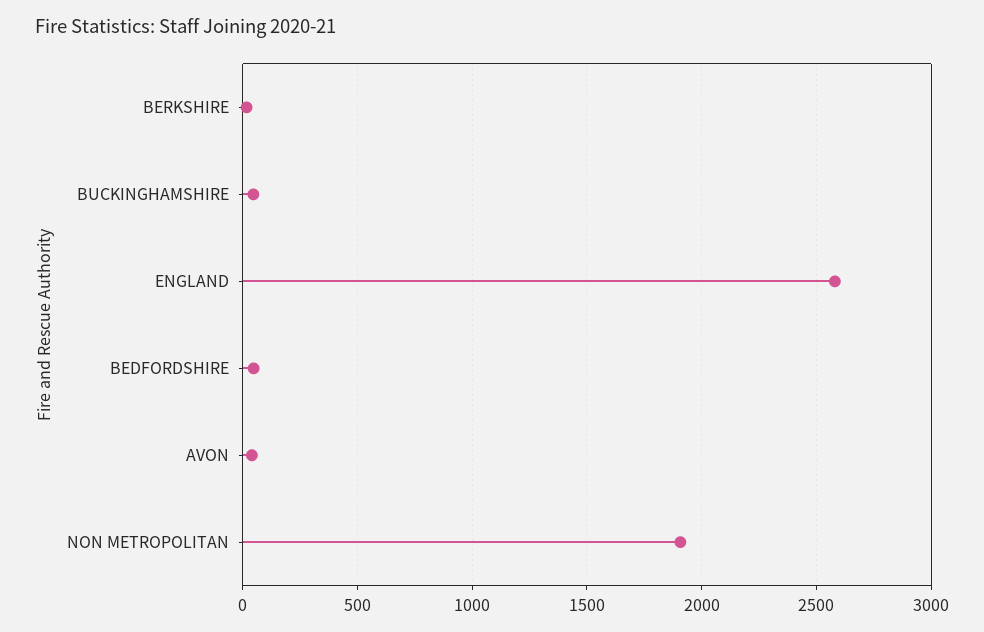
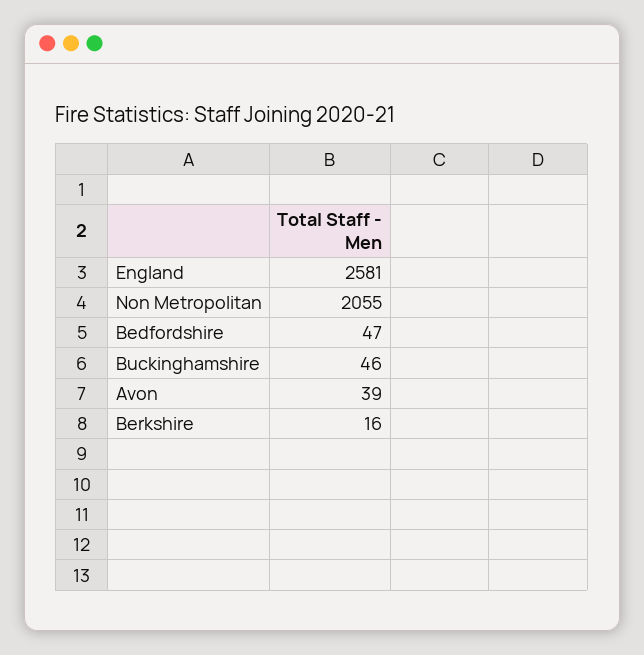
  {
    "BERKSHIRE": 16,
    "BUCKINGHAMSHIRE": 46,
    "ENGLAND": 2581,
    "BEDFORDSHIRE": 47,
    "AVON": 39,
-   "NON METROPOLITAN": 1900
+   "NON METROPOLITAN": 2055
  }

